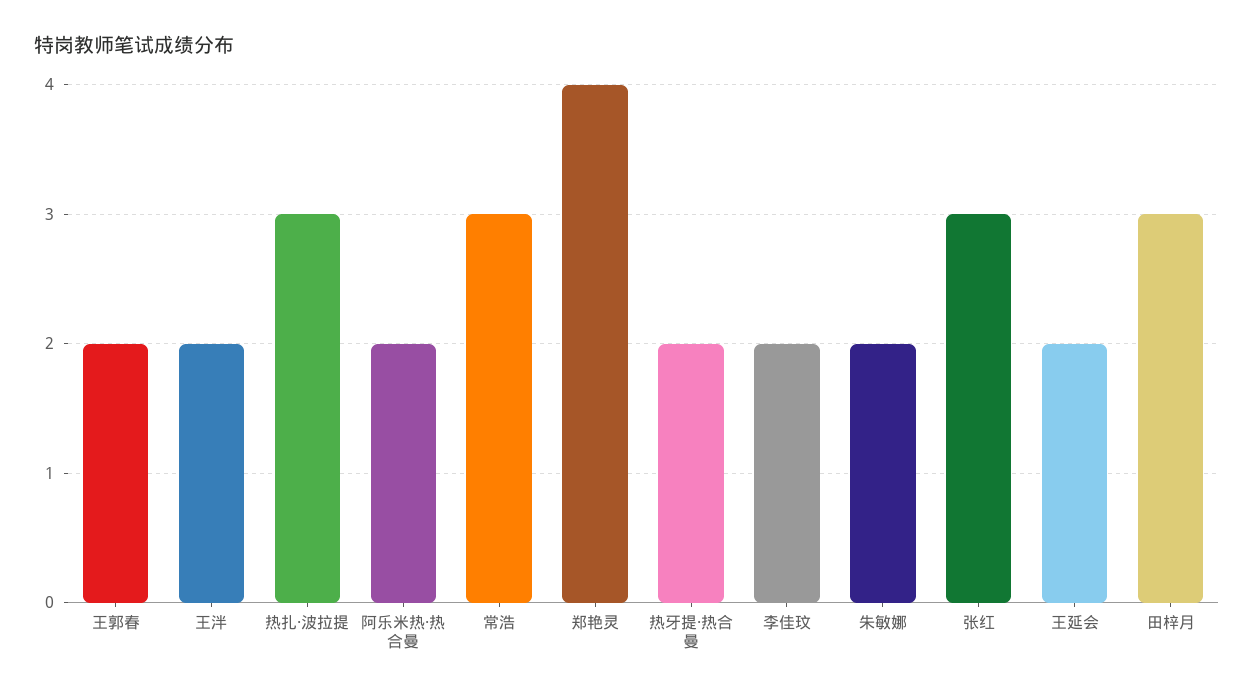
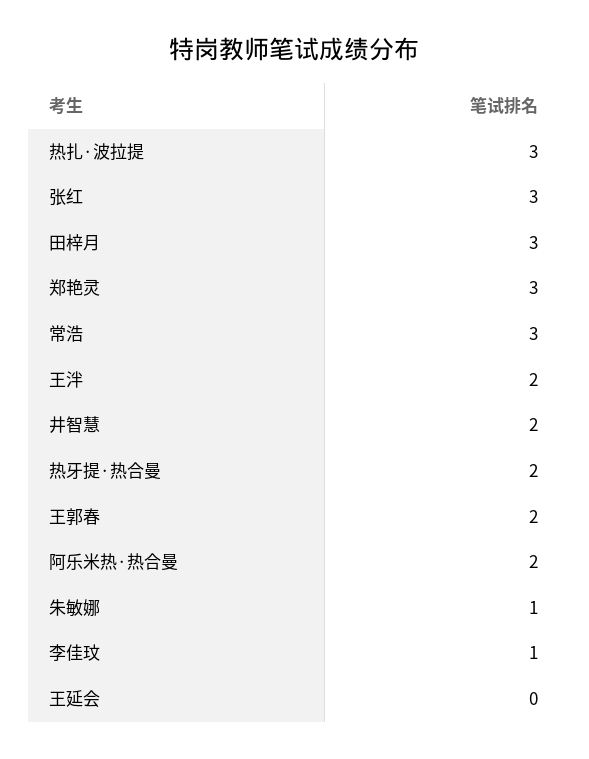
  {
    "王郭春": 2,
    "王泮": 2,
    "热扎·波拉提": 3,
    "阿乐米热·热合曼": 2,
    "常浩": 3,
-   "郑艳灵": 4,
+   "郑艳灵": 3,
    "热牙提·热合曼": 2,
-   "李佳玟": 2,
+   "李佳玟": 1,
-   "朱敏娜": 2,
+   "朱敏娜": 1,
    "张红": 3,
-   "王延会": 2,
+   "王延会": 0,
-   "田梓月": 3
+   "田梓月": 3,
+   "井智慧": 2
  }

